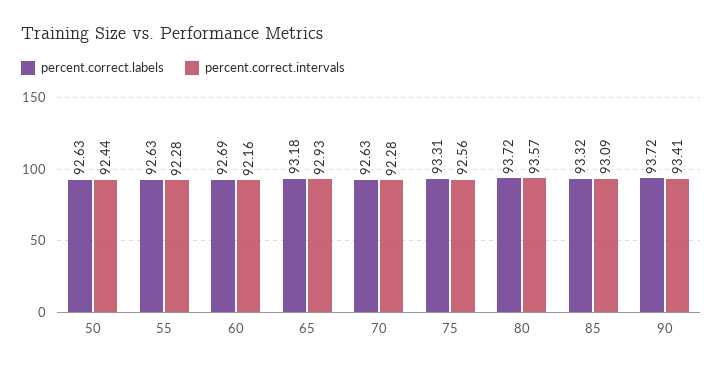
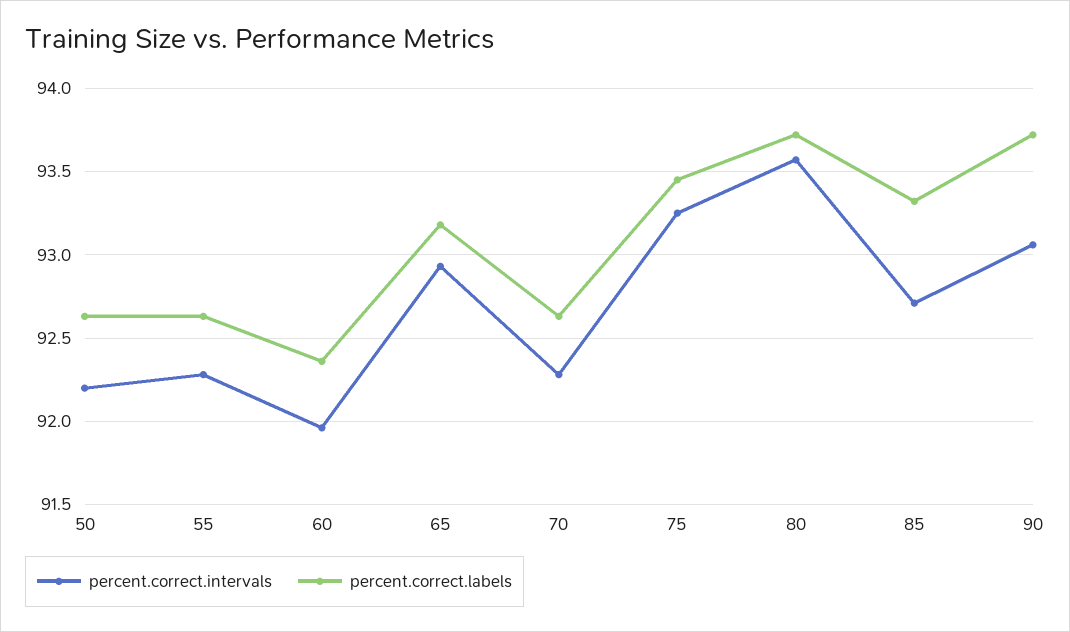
  {
    "percent.correct.labels": {
      "50": 92.63,
      "55": 92.63,
-     "60": 92.69,
+     "60": 92.35,
      "65": 93.18,
      "70": 92.63,
-     "75": 93.31,
+     "75": 93.45,
      "80": 93.72,
      "85": 93.32,
      "90": 93.72
    },
    "percent.correct.intervals": {
-     "50": 92.44,
+     "50": 92.2,
      "55": 92.28,
-     "60": 92.16,
+     "60": 91.95,
      "65": 92.93,
      "70": 92.28,
-     "75": 92.56,
+     "75": 93.25,
      "80": 93.57,
-     "85": 93.09,
+     "85": 92.7,
-     "90": 93.41
+     "90": 93.05
    }
  }

